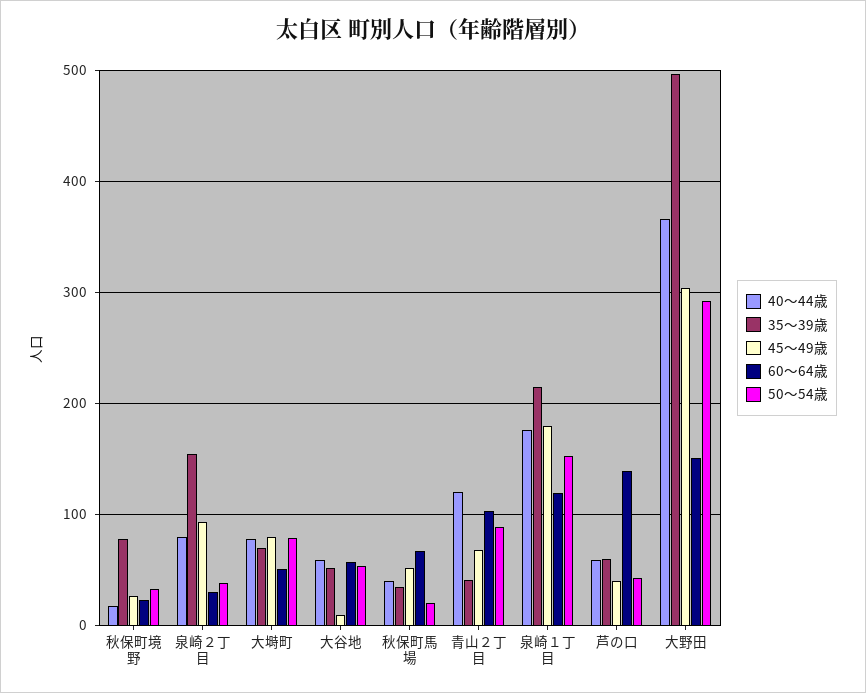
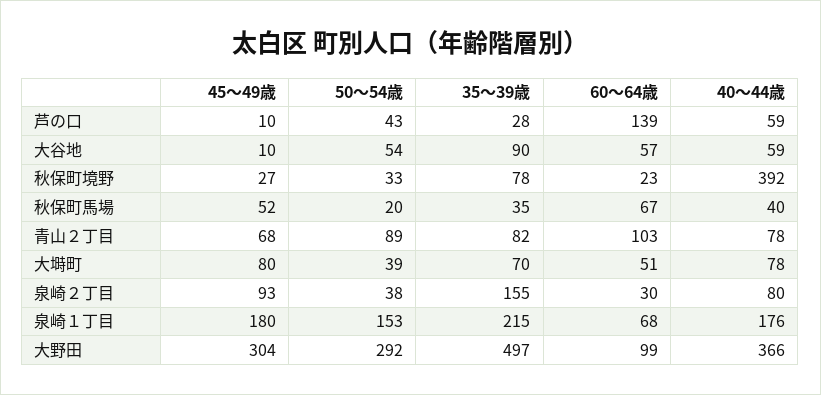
  {
    "40～44歳": {
-     "秋保町境野": 20,
+     "秋保町境野": 392,
      "泉崎２丁目": 80,
      "大塒町": 78,
      "大谷地": 59,
      "秋保町馬場": 40,
-     "青山２丁目": 120,
+     "青山２丁目": 78,
      "泉崎１丁目": 176,
      "芦の口": 59,
      "大野田": 366
    },
    "35～39歳": {
      "秋保町境野": 78,
      "泉崎２丁目": 155,
      "大塒町": 70,
-     "大谷地": 50,
+     "大谷地": 90,
      "秋保町馬場": 35,
-     "青山２丁目": 40,
+     "青山２丁目": 82,
      "泉崎１丁目": 215,
-     "芦の口": 60,
+     "芦の口": 28,
      "大野田": 497
    },
    "45～49歳": {
      "秋保町境野": 27,
      "泉崎２丁目": 93,
      "大塒町": 80,
      "大谷地": 10,
      "秋保町馬場": 52,
      "青山２丁目": 68,
      "泉崎１丁目": 180,
-     "芦の口": 40,
+     "芦の口": 10,
      "大野田": 304
    },
    "60～64歳": {
      "秋保町境野": 23,
      "泉崎２丁目": 30,
      "大塒町": 51,
      "大谷地": 57,
      "秋保町馬場": 67,
      "青山２丁目": 103,
-     "泉崎１丁目": 120,
+     "泉崎１丁目": 68,
      "芦の口": 139,
-     "大野田": 150
+     "大野田": 99
    },
    "50～54歳": {
      "秋保町境野": 33,
      "泉崎２丁目": 38,
-     "大塒町": 80,
+     "大塒町": 39,
      "大谷地": 54,
      "秋保町馬場": 20,
      "青山２丁目": 89,
      "泉崎１丁目": 153,
      "芦の口": 43,
      "大野田": 292
    }
  }

